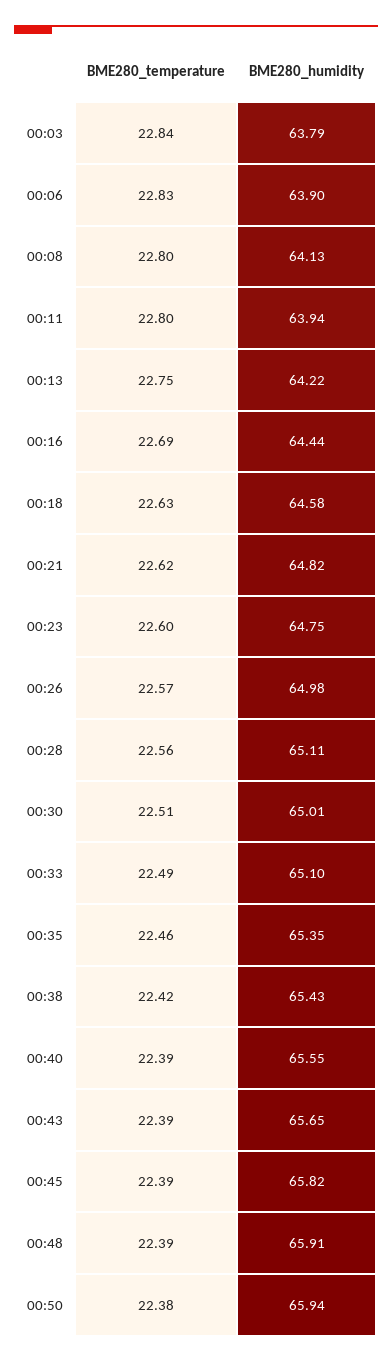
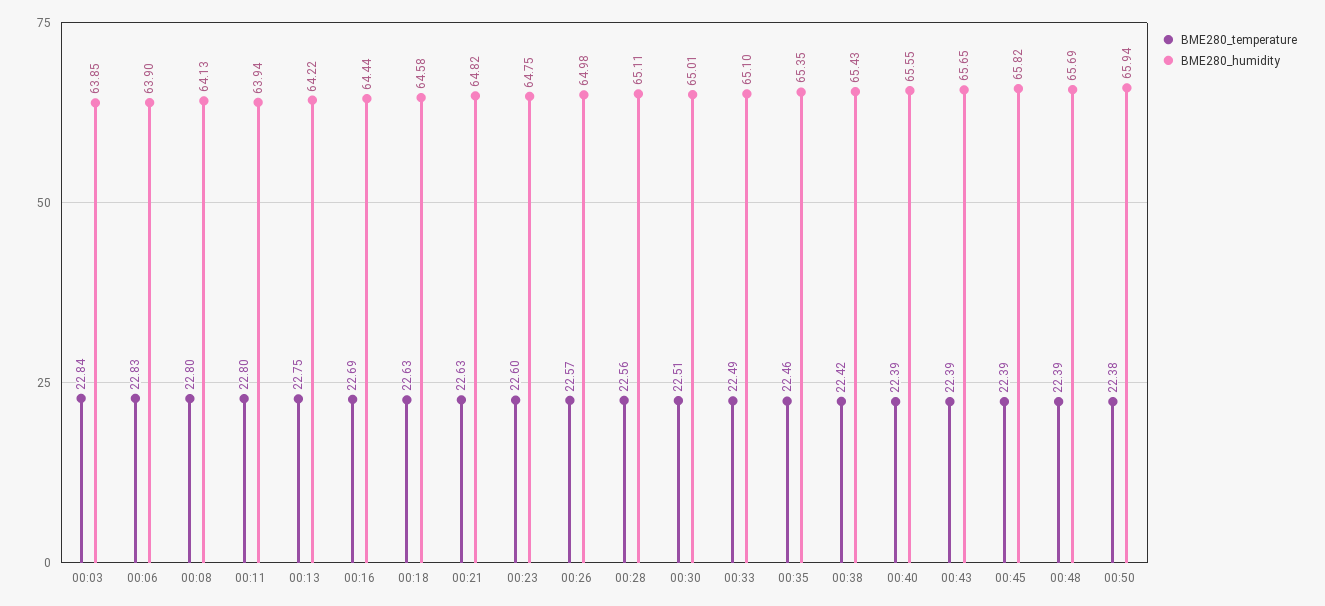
  {
    "BME280_temperature": {
      "00:03": 22.84,
      "00:06": 22.83,
      "00:08": 22.8,
      "00:11": 22.8,
      "00:13": 22.75,
      "00:16": 22.69,
      "00:18": 22.63,
-     "00:21": 22.62,
+     "00:21": 22.63,
      "00:23": 22.6,
      "00:26": 22.57,
      "00:28": 22.56,
      "00:30": 22.51,
      "00:33": 22.49,
      "00:35": 22.46,
      "00:38": 22.42,
      "00:40": 22.39,
      "00:43": 22.39,
      "00:45": 22.39,
      "00:48": 22.39,
      "00:50": 22.38
    },
    "BME280_humidity": {
-     "00:03": 63.79,
+     "00:03": 63.85,
      "00:06": 63.9,
      "00:08": 64.13,
      "00:11": 63.94,
      "00:13": 64.22,
      "00:16": 64.44,
      "00:18": 64.58,
      "00:21": 64.82,
      "00:23": 64.75,
      "00:26": 64.98,
      "00:28": 65.11,
      "00:30": 65.01,
      "00:33": 65.1,
      "00:35": 65.35,
      "00:38": 65.43,
      "00:40": 65.55,
      "00:43": 65.65,
      "00:45": 65.82,
-     "00:48": 65.91,
+     "00:48": 65.69,
      "00:50": 65.94
    }
  }

